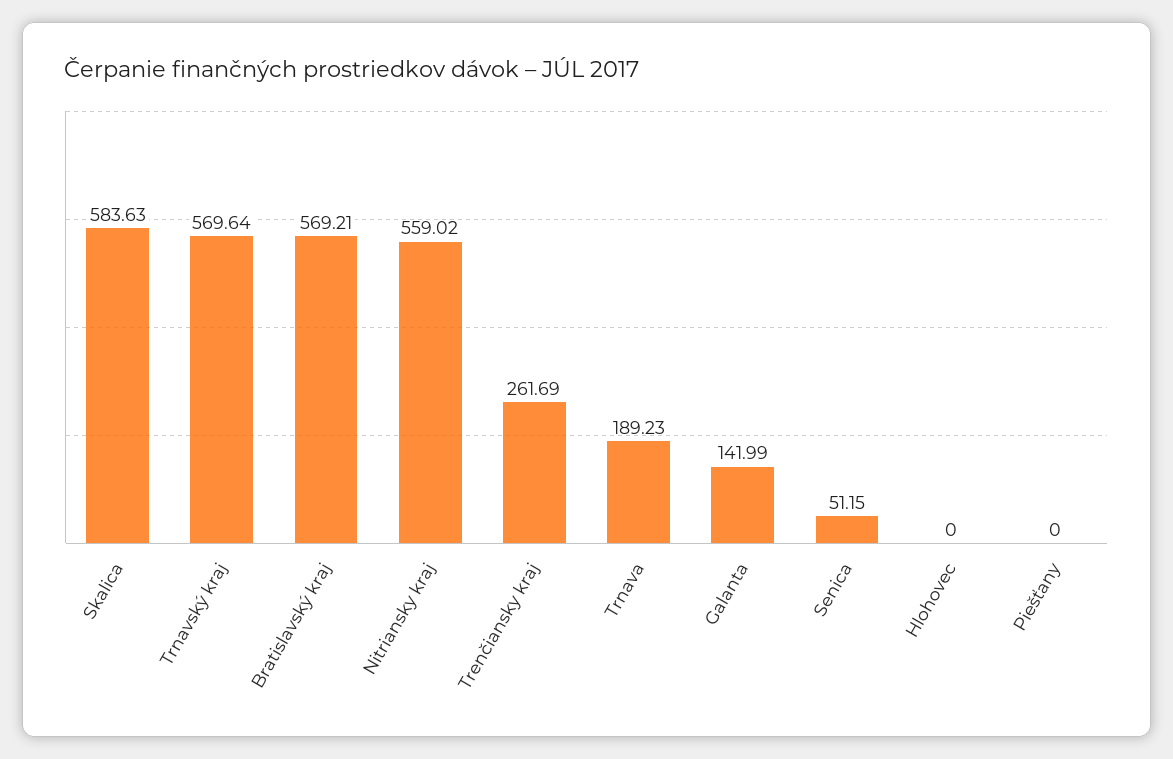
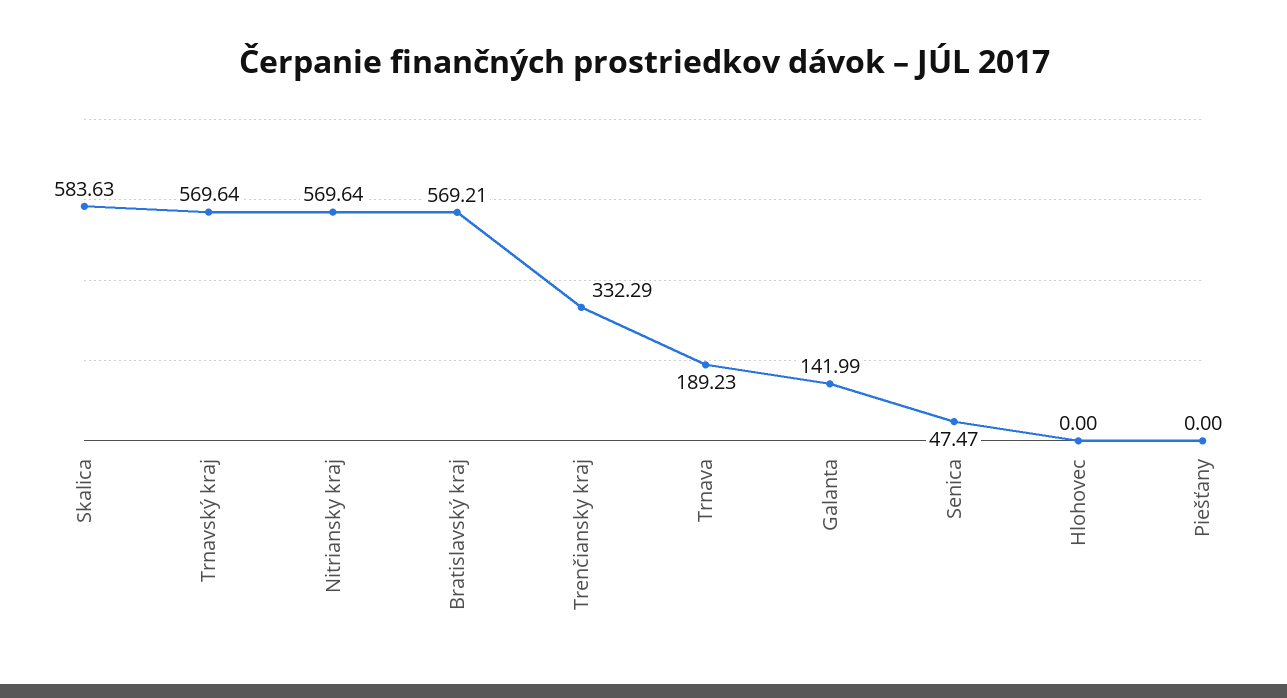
  {
    "Skalica": 583.63,
    "Trnavský kraj": 569.64,
    "Bratislavský kraj": 569.21,
-   "Nitriansky kraj": 559.02,
+   "Nitriansky kraj": 569.64,
-   "Trenčiansky kraj": 261.69,
+   "Trenčiansky kraj": 332.29,
    "Trnava": 189.23,
    "Galanta": 141.99,
-   "Senica": 51.15,
+   "Senica": 47.47,
    "Hlohovec": 0,
    "Piešťany": 0
  }

